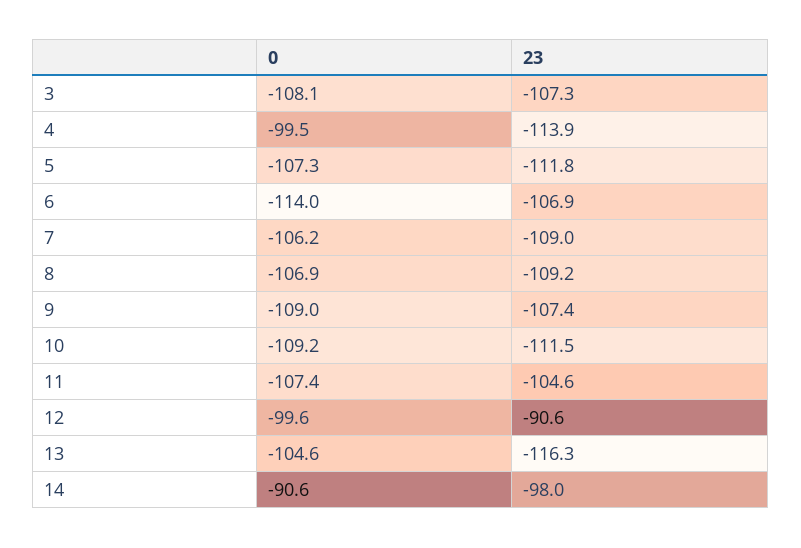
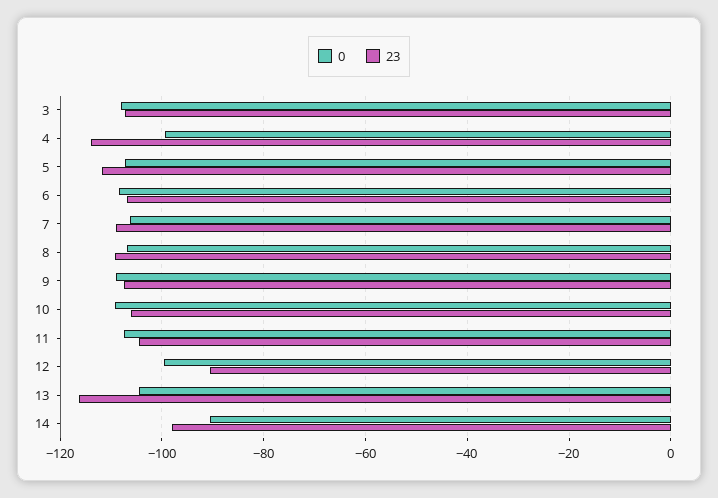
  {
    "0": {
      "3": -108.1,
      "4": -99.5,
      "5": -107.3,
-     "6": -114,
+     "6": -108,
      "7": -106.2,
      "8": -106.9,
      "9": -109,
      "10": -109.2,
      "11": -107.4,
      "12": -99.6,
      "13": -104.6,
      "14": -90.6
    },
    "23": {
      "3": -107.3,
      "4": -113.9,
      "5": -111.8,
      "6": -106.9,
      "7": -109,
      "8": -109.2,
      "9": -107.4,
-     "10": -111.5,
+     "10": -106,
      "11": -104.6,
      "12": -90.6,
      "13": -116.3,
      "14": -98
    }
  }

